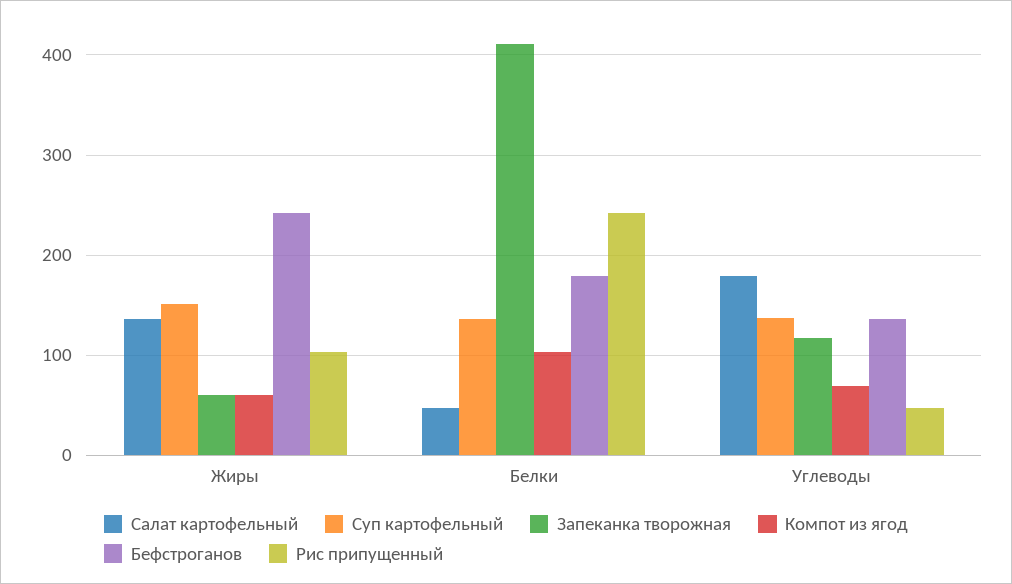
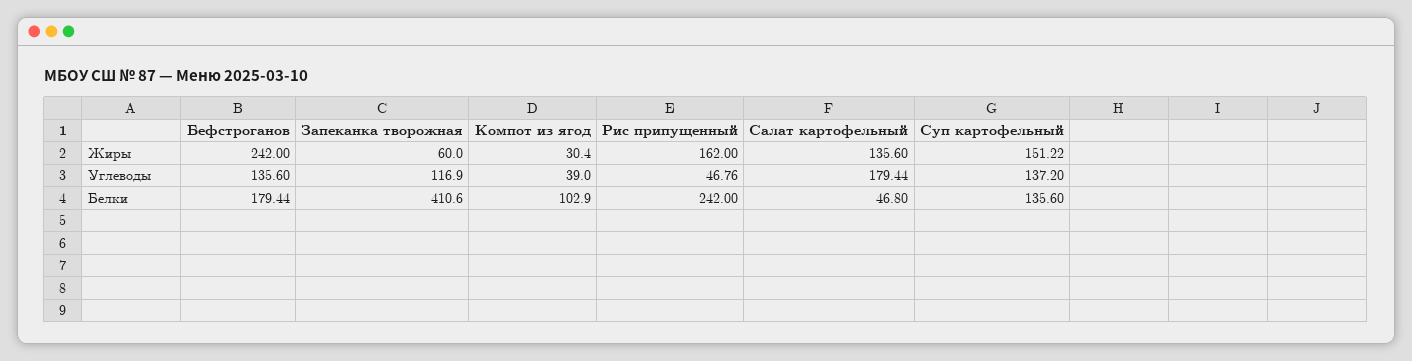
  {
    "Салат картофельный": {
      "Жиры": 135.6,
      "Белки": 46.8,
      "Углеводы": 179.44
    },
    "Суп картофельный": {
      "Жиры": 151.22,
      "Белки": 135.6,
      "Углеводы": 137.2
    },
    "Запеканка творожная": {
      "Жиры": 60,
      "Белки": 410.6,
      "Углеводы": 116.9
    },
    "Компот из ягод": {
-     "Жиры": 60,
+     "Жиры": 30.4,
      "Белки": 102.9,
-     "Углеводы": 70
+     "Углеводы": 39
    },
    "Бефстроганов": {
      "Жиры": 242,
      "Белки": 179.44,
      "Углеводы": 135.6
    },
    "Рис припущенный": {
-     "Жиры": 100,
+     "Жиры": 162,
      "Белки": 242,
      "Углеводы": 46.76
    }
  }

